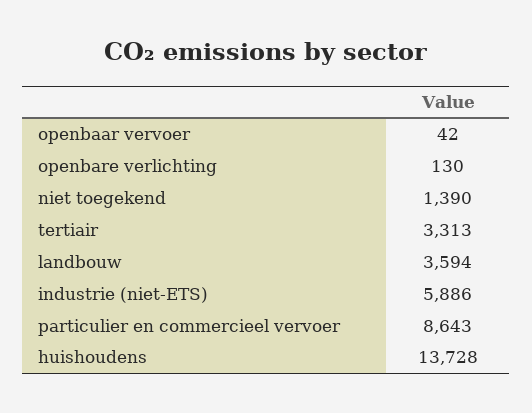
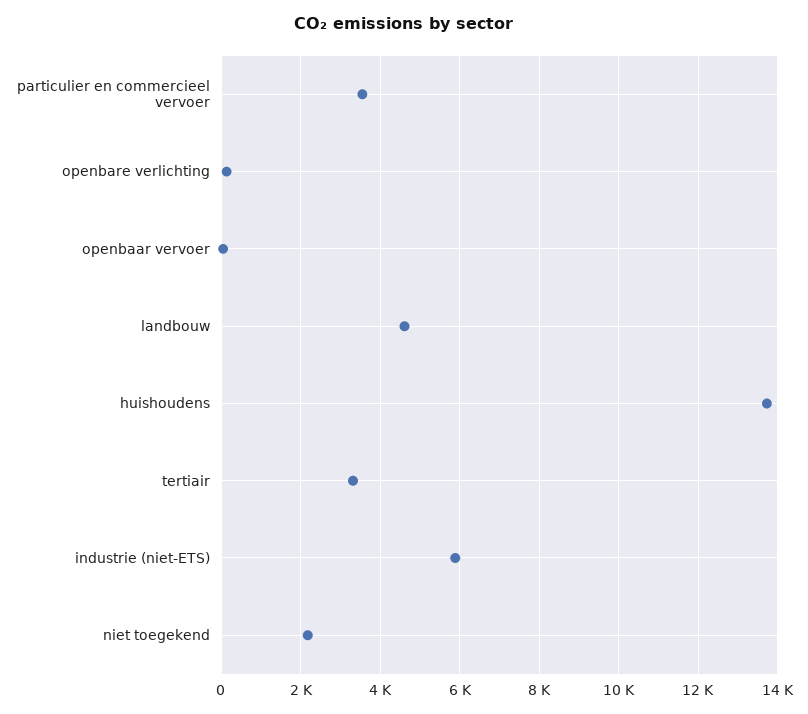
  {
    "openbaar vervoer": 42,
    "openbare verlichting": 130,
-   "niet toegekend": 1390,
+   "niet toegekend": 2200,
    "tertiair": 3313,
-   "landbouw": 3594,
+   "landbouw": 4600,
    "industrie (niet-ETS)": 5886,
-   "particulier en commercieel vervoer": 8643,
+   "particulier en commercieel vervoer": 3600,
    "huishoudens": 13728
  }

